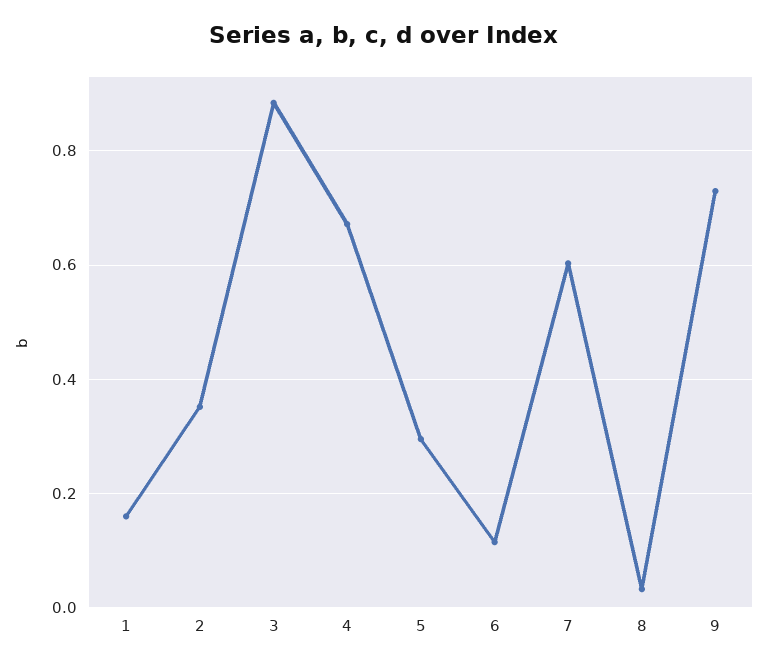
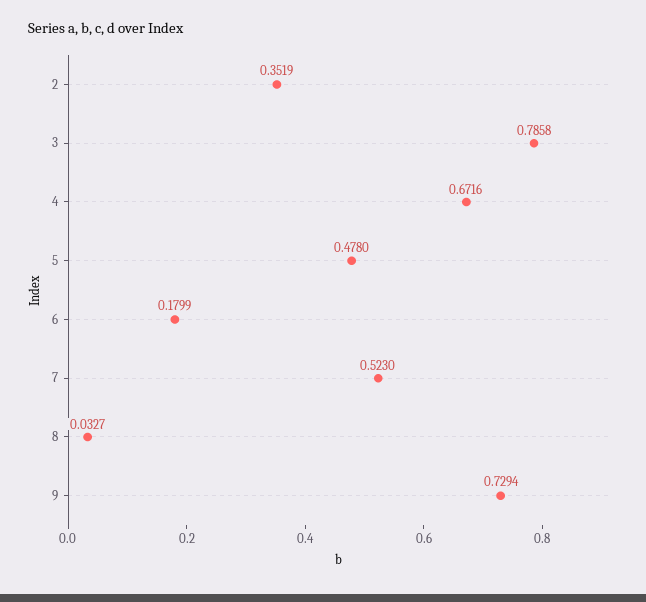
  {
-   "1": 0.16,
    "2": 0.3519,
-   "3": 0.88,
+   "3": 0.7858,
    "4": 0.6716,
-   "5": 0.3,
+   "5": 0.478,
-   "6": 0.12,
+   "6": 0.1799,
-   "7": 0.6,
+   "7": 0.523,
    "8": 0.0327,
    "9": 0.7294
  }

